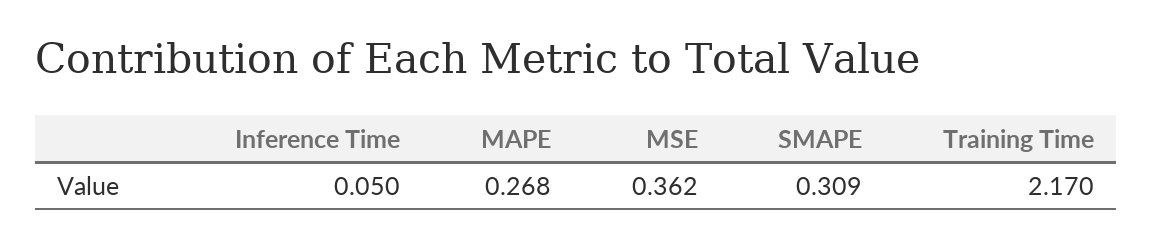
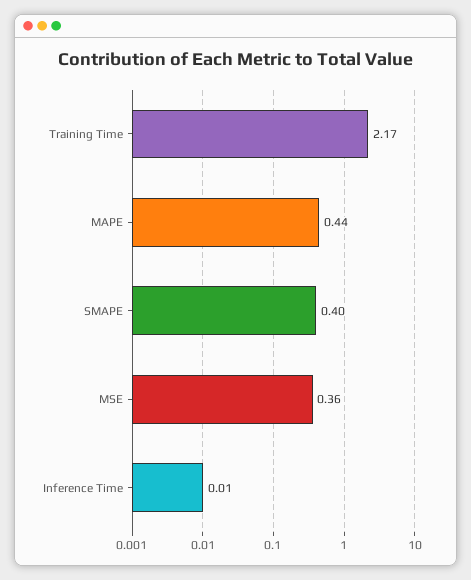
  {
-   "Inference Time": 0.05,
+   "Inference Time": 0.01,
-   "MAPE": 0.268,
+   "MAPE": 0.44,
    "MSE": 0.362,
-   "SMAPE": 0.309,
+   "SMAPE": 0.4,
    "Training Time": 2.17
  }

